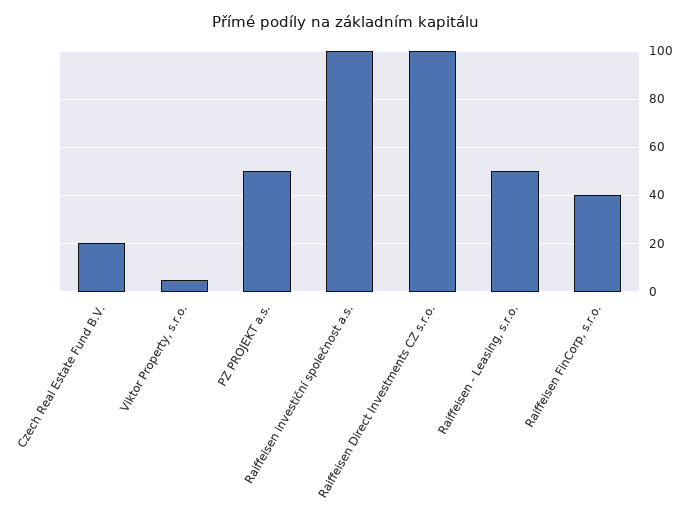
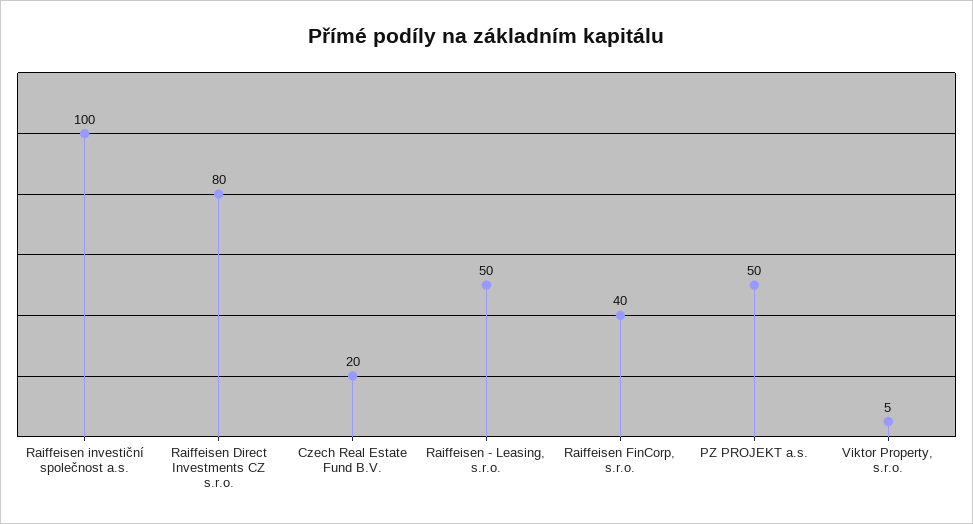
  {
    "Czech Real Estate Fund B.V.": 20,
    "Viktor Property, s.r.o.": 5,
    "PZ PROJEKT a.s.": 50,
    "Raiffeisen investiční společnost a.s.": 100,
-   "Raiffeisen Direct Investments CZ s.r.o.": 100,
+   "Raiffeisen Direct Investments CZ s.r.o.": 80,
    "Raiffeisen - Leasing, s.r.o.": 50,
    "Raiffeisen FinCorp, s.r.o.": 40
  }

